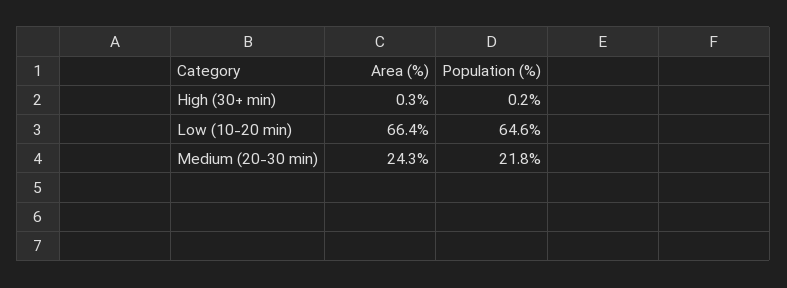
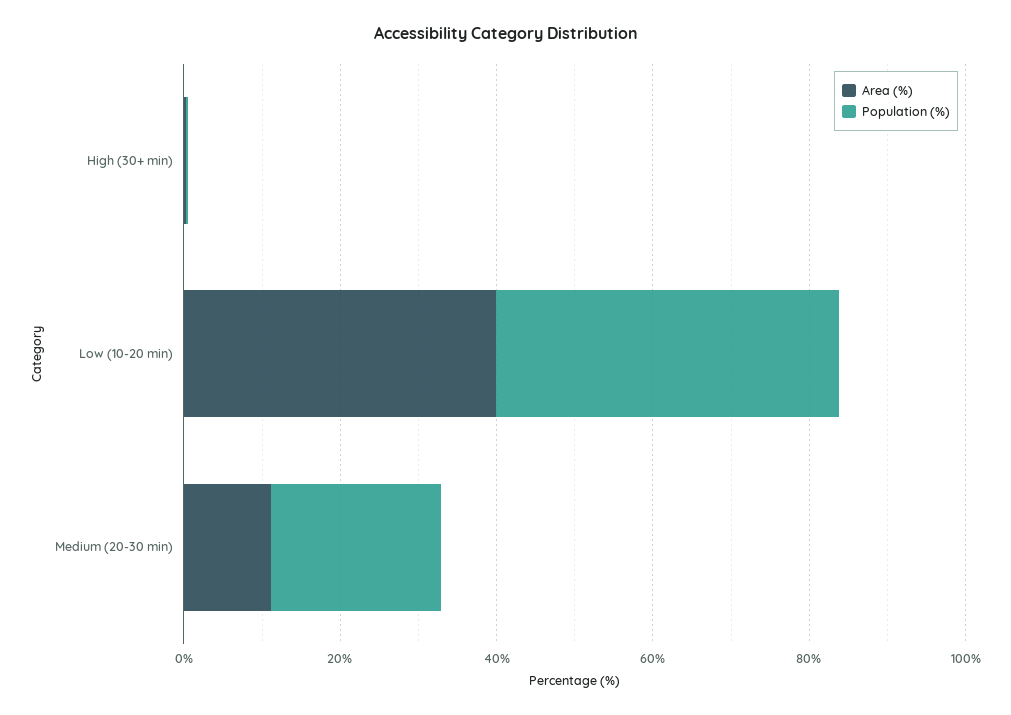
  {
    "Area (%)": {
      "High (30+ min)": 0.3,
-     "Low (10-20 min)": 66.4,
+     "Low (10-20 min)": 40,
-     "Medium (20-30 min)": 24.3
+     "Medium (20-30 min)": 10
    },
    "Population (%)": {
      "High (30+ min)": 0.2,
-     "Low (10-20 min)": 64.6,
+     "Low (10-20 min)": 45,
      "Medium (20-30 min)": 21.8
    }
  }

